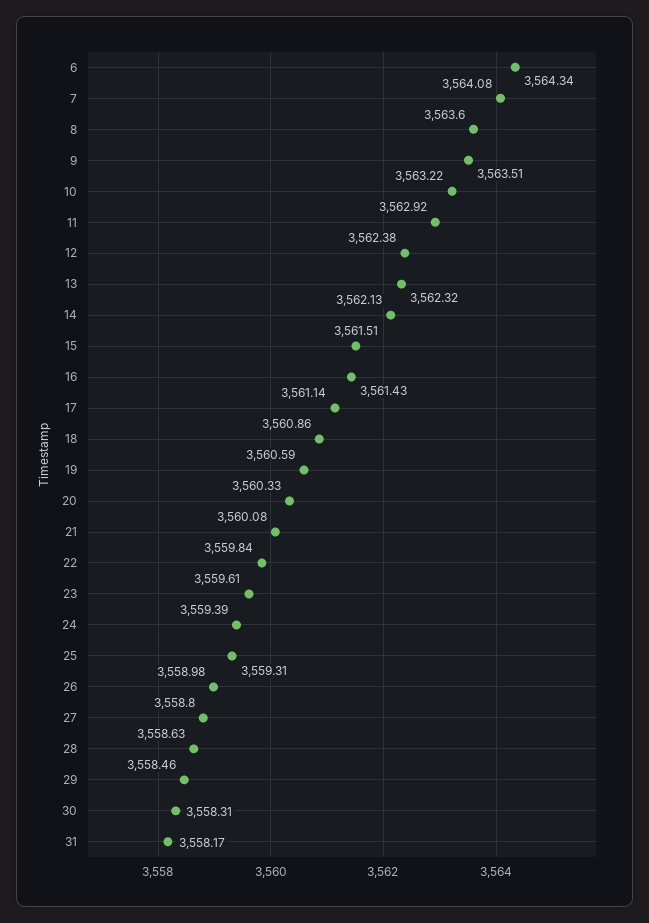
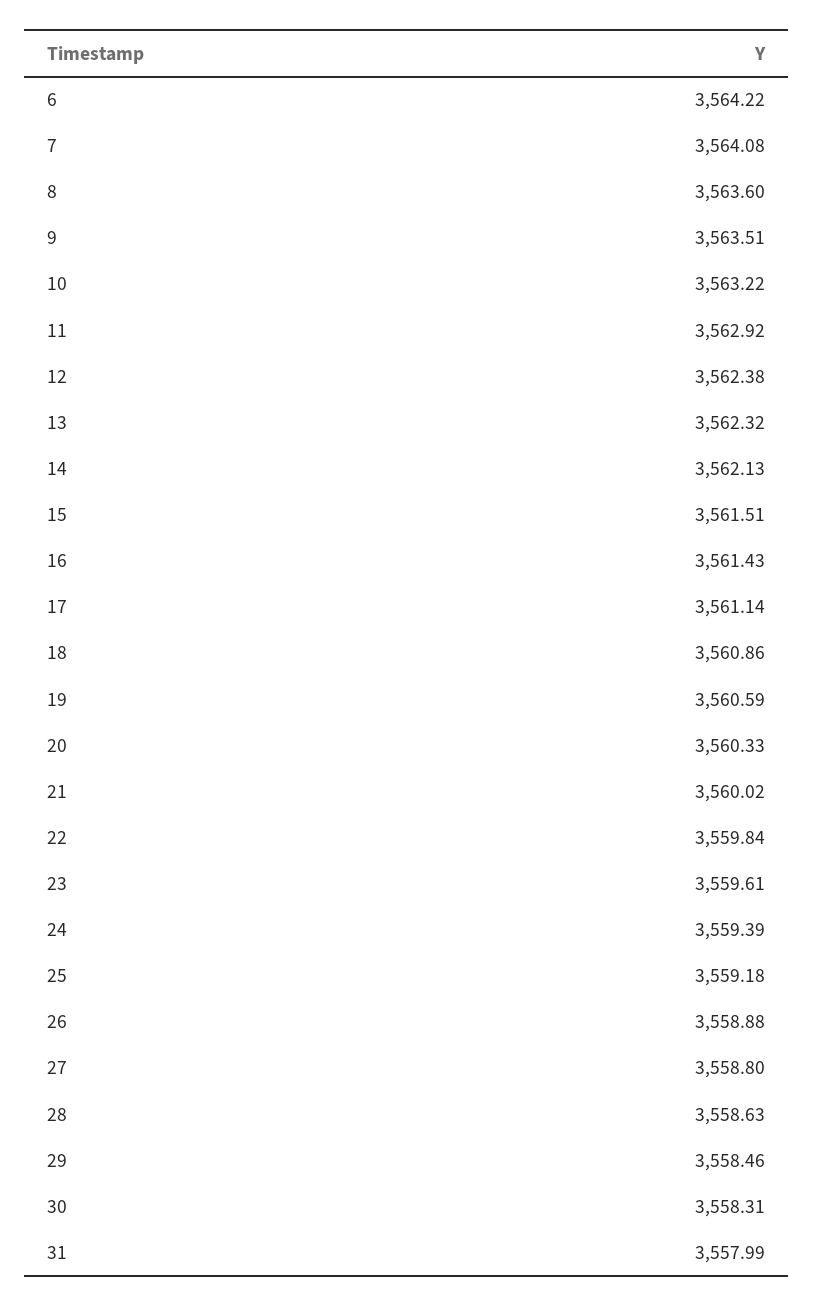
  {
-   "6": 3564.34,
+   "6": 3564.22,
    "7": 3564.08,
    "8": 3563.6,
    "9": 3563.51,
    "10": 3563.22,
    "11": 3562.92,
    "12": 3562.38,
    "13": 3562.32,
    "14": 3562.13,
    "15": 3561.51,
    "16": 3561.43,
    "17": 3561.14,
    "18": 3560.86,
    "19": 3560.59,
    "20": 3560.33,
-   "21": 3560.08,
+   "21": 3560.02,
    "22": 3559.84,
    "23": 3559.61,
    "24": 3559.39,
-   "25": 3559.31,
+   "25": 3559.18,
-   "26": 3558.98,
+   "26": 3558.88,
    "27": 3558.8,
    "28": 3558.63,
    "29": 3558.46,
    "30": 3558.31,
-   "31": 3558.17
+   "31": 3557.99
  }

